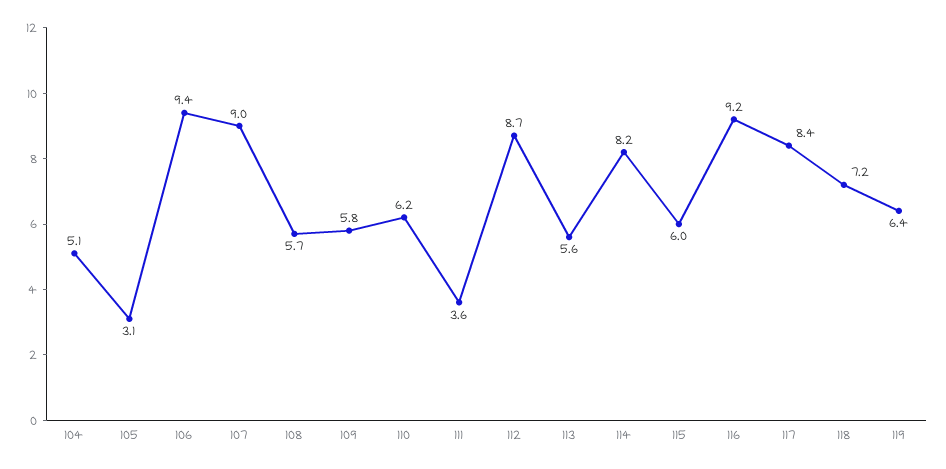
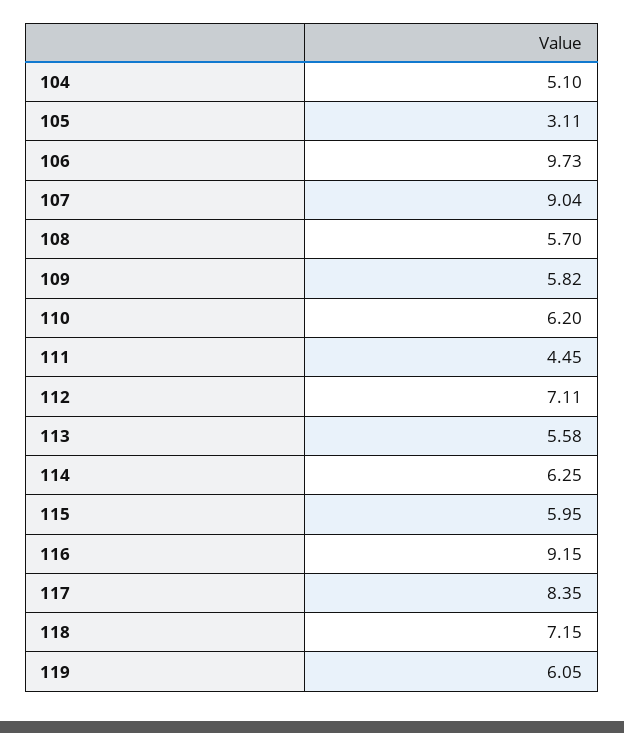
  {
    "104": 5.1,
    "105": 3.11,
-   "106": 9.4,
+   "106": 9.73,
    "107": 9.04,
    "108": 5.7,
    "109": 5.82,
    "110": 6.2,
-   "111": 3.6,
+   "111": 4.45,
-   "112": 8.7,
+   "112": 7.11,
    "113": 5.58,
-   "114": 8.2,
+   "114": 6.25,
    "115": 5.95,
    "116": 9.15,
    "117": 8.35,
    "118": 7.15,
-   "119": 6.4
+   "119": 6.05
  }

